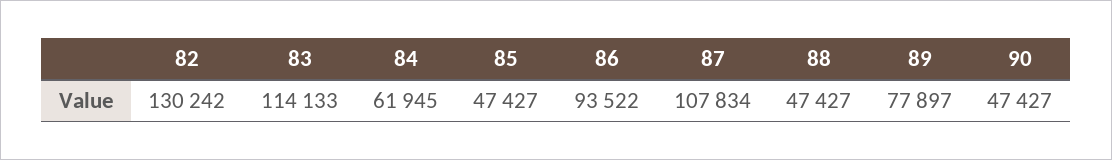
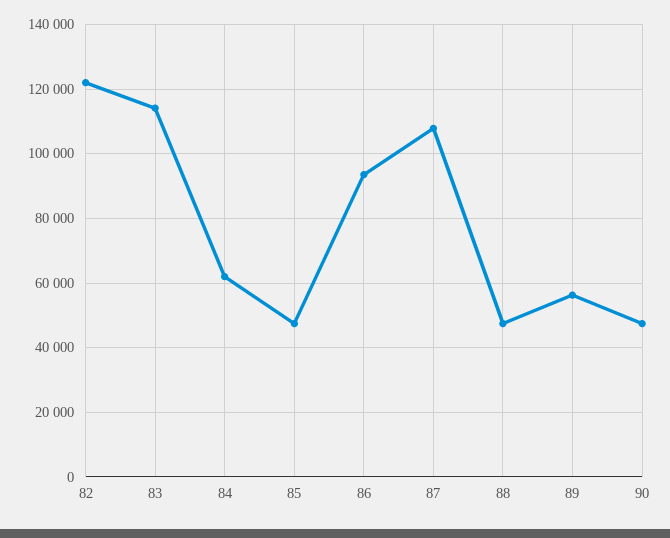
  {
-   "82": 130242,
+   "82": 122000,
    "83": 114133,
    "84": 61945,
    "85": 47427,
    "86": 93522,
    "87": 107834,
    "88": 47427,
-   "89": 77897,
+   "89": 56000,
    "90": 47427
  }

